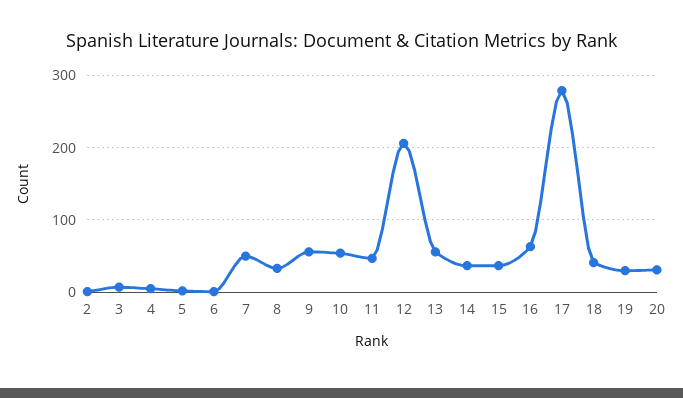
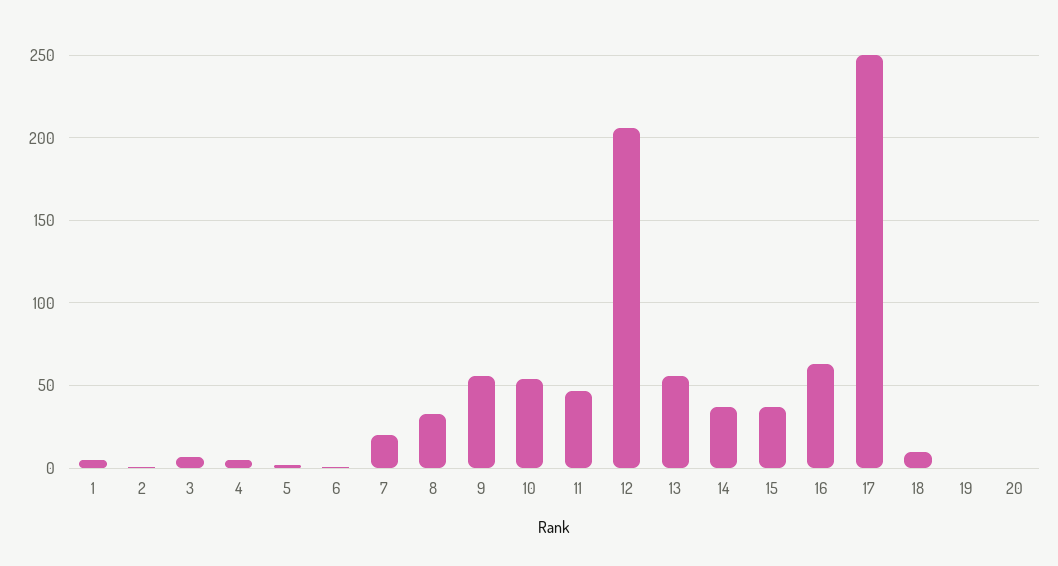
  {
    "2": 0,
    "3": 5,
    "4": 5,
    "5": 0,
    "6": 0,
-   "7": 50,
+   "7": 20,
    "8": 35,
    "9": 55,
    "10": 55,
    "11": 45,
    "12": 205,
    "13": 55,
    "14": 35,
    "15": 35,
    "16": 65,
-   "17": 280,
+   "17": 250,
-   "18": 40,
+   "18": 10,
-   "19": 30,
+   "19": 0,
-   "20": 30
+   "20": 0,
+   "1": 5
  }

